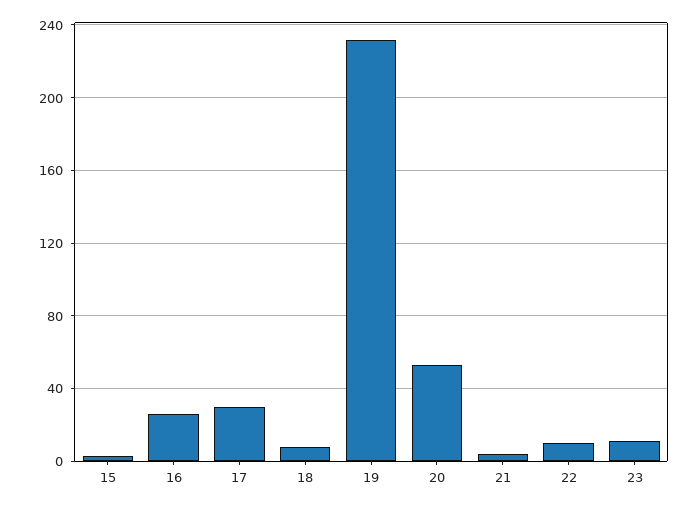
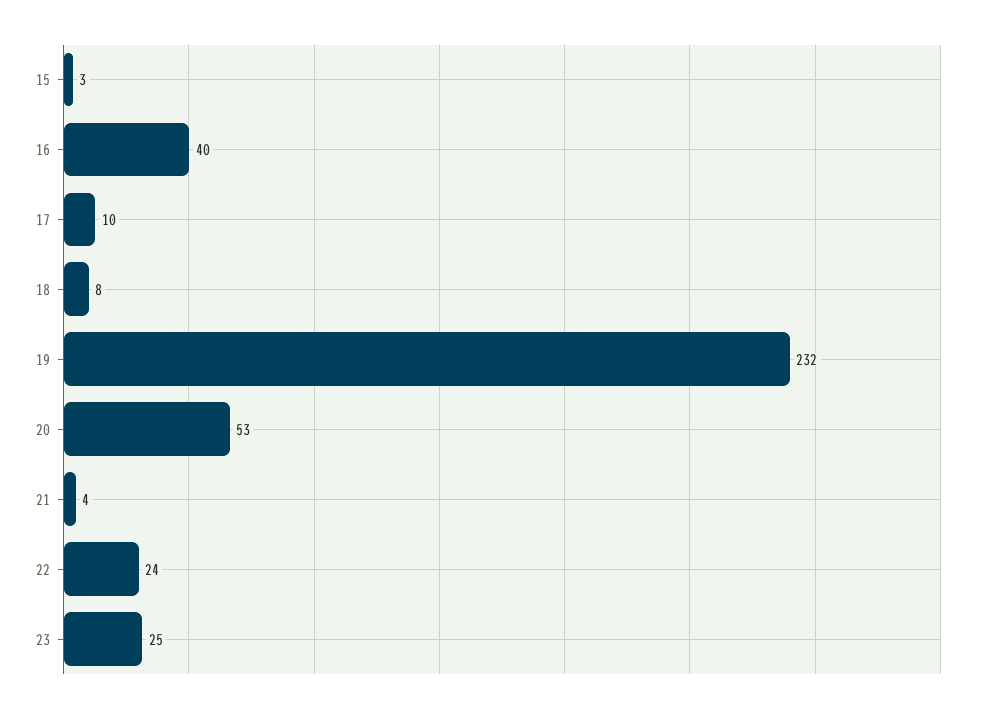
  {
    "15": 3,
-   "16": 25,
+   "16": 40,
-   "17": 30,
+   "17": 10,
    "18": 8,
    "19": 232,
    "20": 53,
    "21": 4,
-   "22": 10,
+   "22": 24,
-   "23": 10
+   "23": 25
  }

